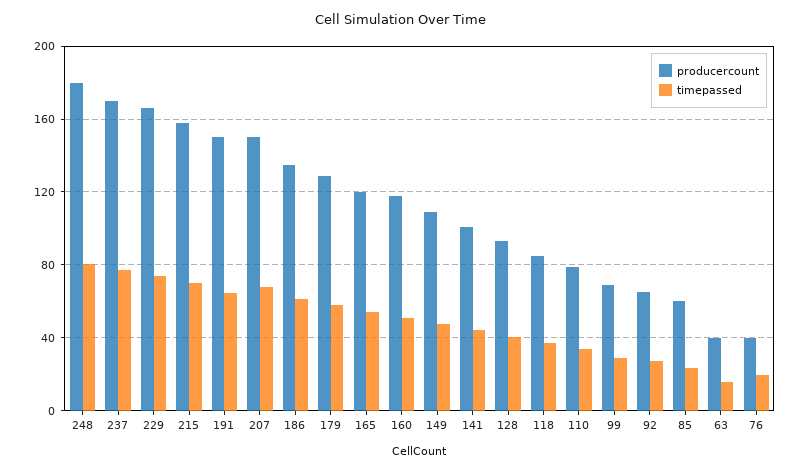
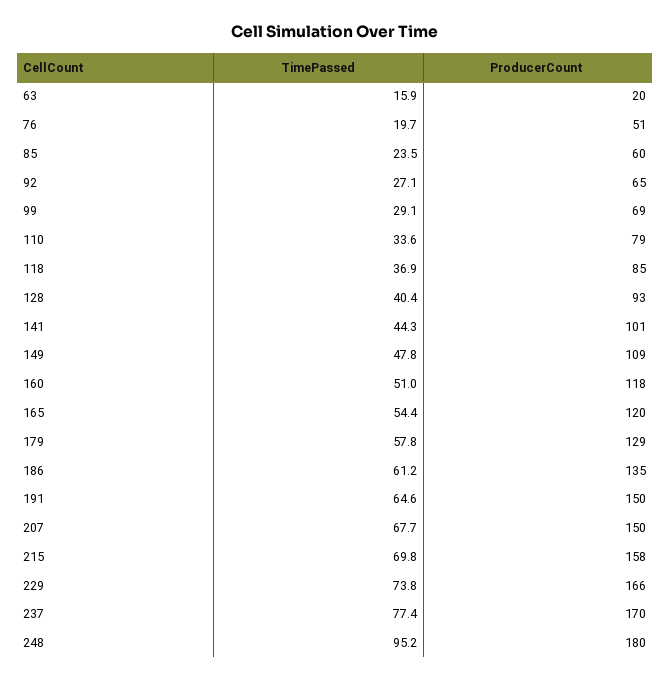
  {
    "producercount": {
      "248": 180,
      "237": 170,
      "229": 166,
      "215": 158,
      "191": 150,
      "207": 150,
      "186": 135,
      "179": 129,
      "165": 120,
      "160": 118,
      "149": 109,
      "141": 101,
      "128": 93,
      "118": 85,
      "110": 79,
      "99": 69,
      "92": 65,
      "85": 60,
-     "63": 40,
+     "63": 20,
-     "76": 40
+     "76": 51
    },
    "timepassed": {
-     "248": 80,
+     "248": 95.2,
      "237": 77.4,
      "229": 73.8,
      "215": 69.8,
      "191": 64.6,
      "207": 67.7,
      "186": 61.2,
      "179": 57.8,
      "165": 54.4,
      "160": 51,
      "149": 47.8,
      "141": 44.3,
      "128": 40.4,
      "118": 36.9,
      "110": 33.6,
      "99": 29.1,
      "92": 27.1,
      "85": 23.5,
      "63": 15.9,
      "76": 19.7
    }
  }

